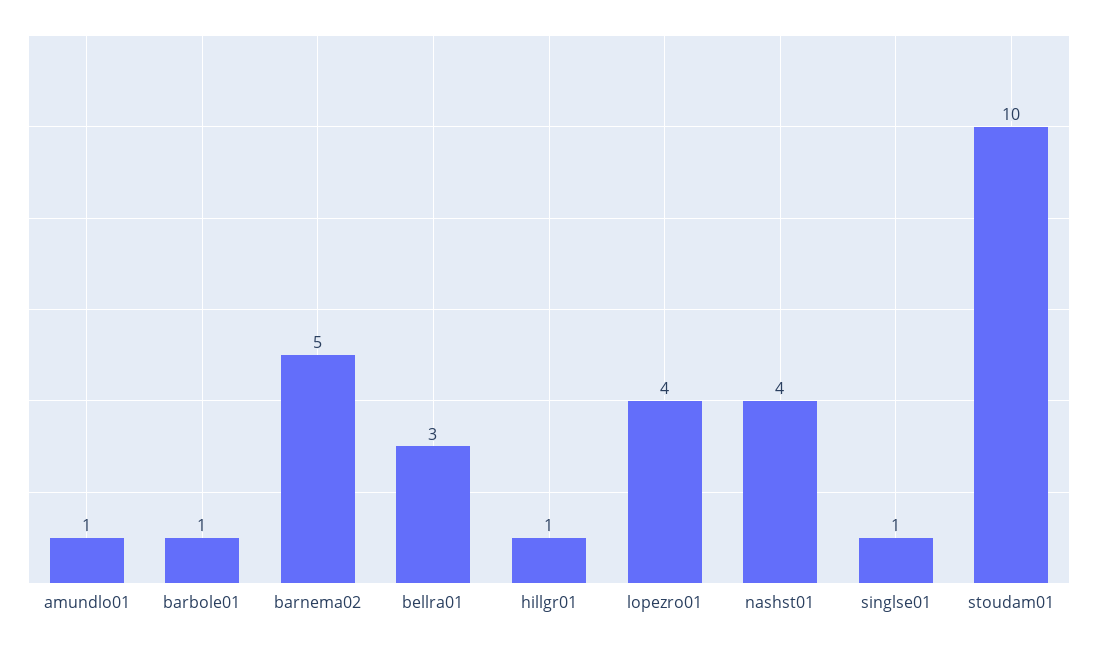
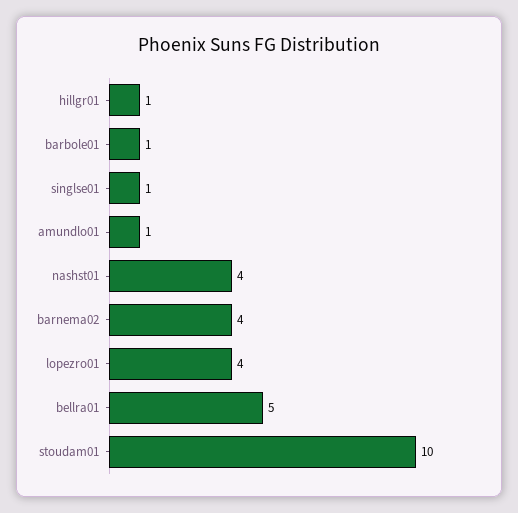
  {
    "amundlo01": 1,
    "barbole01": 1,
-   "barnema02": 5,
+   "barnema02": 4,
-   "bellra01": 3,
+   "bellra01": 5,
    "hillgr01": 1,
    "lopezro01": 4,
    "nashst01": 4,
    "singlse01": 1,
    "stoudam01": 10
  }

